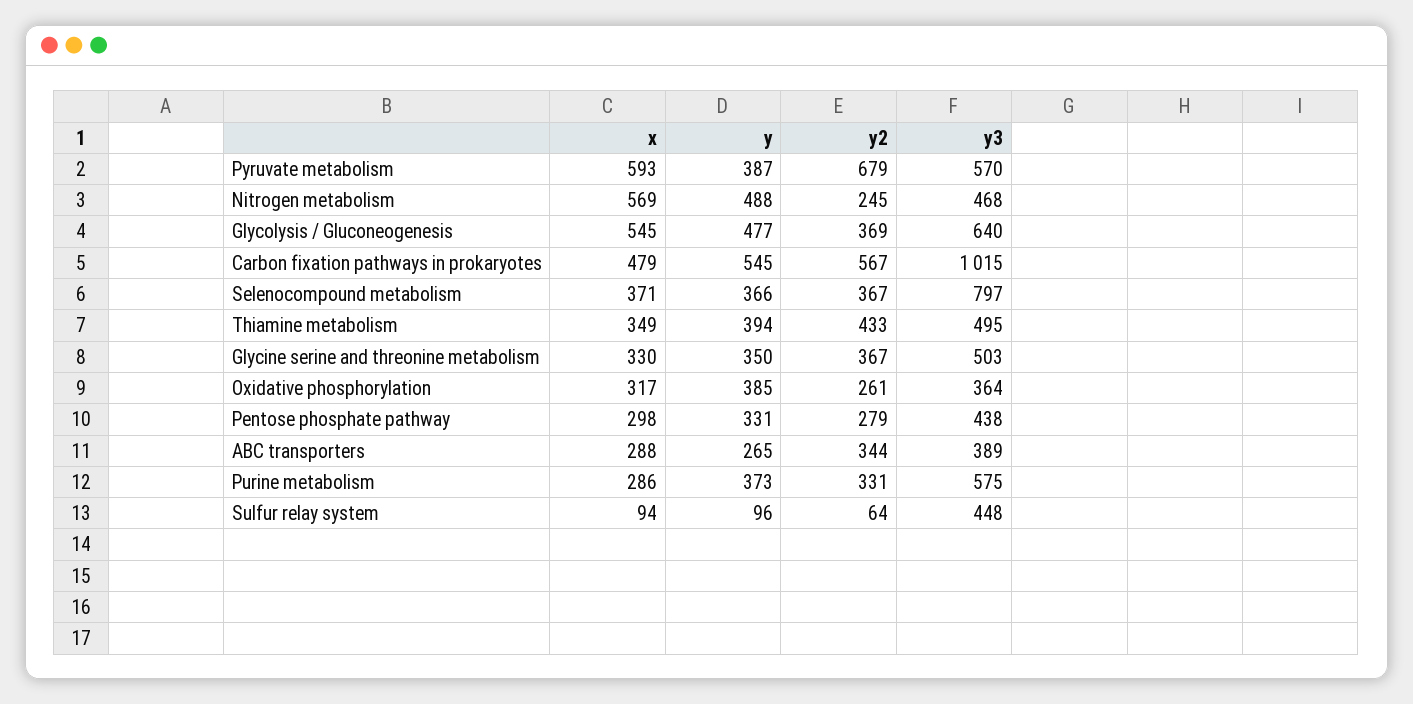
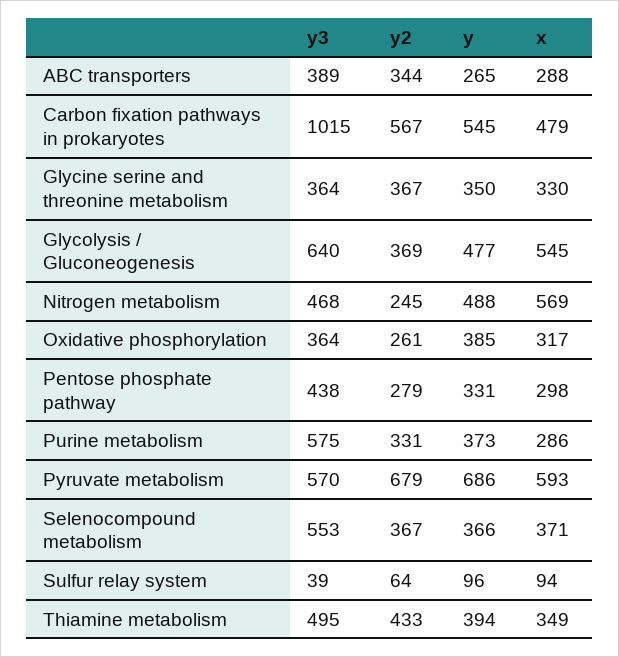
  {
    "x": {
      "Pyruvate metabolism": 593,
      "Nitrogen metabolism": 569,
      "Glycolysis / Gluconeogenesis": 545,
      "Carbon fixation pathways in prokaryotes": 479,
      "Selenocompound metabolism": 371,
      "Thiamine metabolism": 349,
      "Glycine serine and threonine metabolism": 330,
      "Oxidative phosphorylation": 317,
      "Pentose phosphate pathway": 298,
      "ABC transporters": 288,
      "Purine metabolism": 286,
      "Sulfur relay system": 94
    },
    "y": {
-     "Pyruvate metabolism": 387,
+     "Pyruvate metabolism": 686,
      "Nitrogen metabolism": 488,
      "Glycolysis / Gluconeogenesis": 477,
      "Carbon fixation pathways in prokaryotes": 545,
      "Selenocompound metabolism": 366,
      "Thiamine metabolism": 394,
      "Glycine serine and threonine metabolism": 350,
      "Oxidative phosphorylation": 385,
      "Pentose phosphate pathway": 331,
      "ABC transporters": 265,
      "Purine metabolism": 373,
      "Sulfur relay system": 96
    },
    "y2": {
      "Pyruvate metabolism": 679,
      "Nitrogen metabolism": 245,
      "Glycolysis / Gluconeogenesis": 369,
      "Carbon fixation pathways in prokaryotes": 567,
      "Selenocompound metabolism": 367,
      "Thiamine metabolism": 433,
      "Glycine serine and threonine metabolism": 367,
      "Oxidative phosphorylation": 261,
      "Pentose phosphate pathway": 279,
      "ABC transporters": 344,
      "Purine metabolism": 331,
      "Sulfur relay system": 64
    },
    "y3": {
      "Pyruvate metabolism": 570,
      "Nitrogen metabolism": 468,
      "Glycolysis / Gluconeogenesis": 640,
      "Carbon fixation pathways in prokaryotes": 1015,
-     "Selenocompound metabolism": 797,
+     "Selenocompound metabolism": 553,
      "Thiamine metabolism": 495,
-     "Glycine serine and threonine metabolism": 503,
+     "Glycine serine and threonine metabolism": 364,
      "Oxidative phosphorylation": 364,
      "Pentose phosphate pathway": 438,
      "ABC transporters": 389,
      "Purine metabolism": 575,
-     "Sulfur relay system": 448
+     "Sulfur relay system": 39
    }
  }

